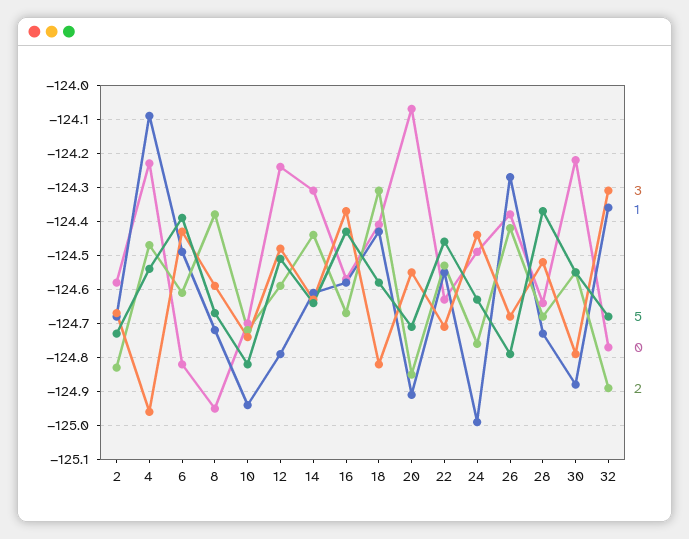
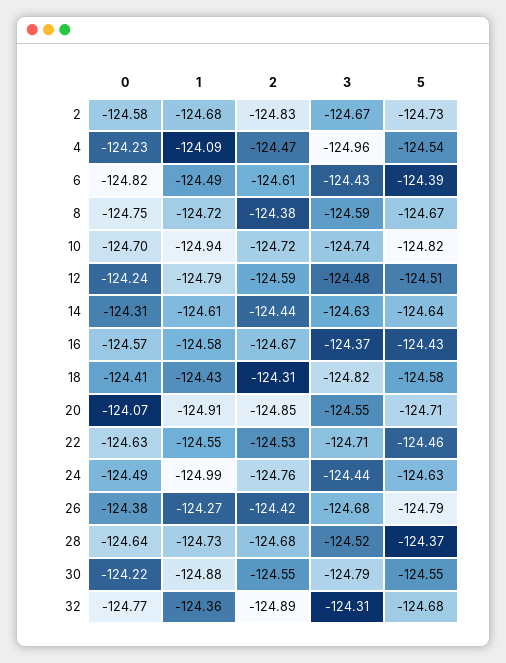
  {
    "3": {
      "2": -124.67,
      "4": -124.96,
      "6": -124.43,
      "8": -124.59,
      "10": -124.74,
      "12": -124.48,
      "14": -124.63,
      "16": -124.37,
      "18": -124.82,
      "20": -124.55,
      "22": -124.71,
      "24": -124.44,
      "26": -124.68,
      "28": -124.52,
      "30": -124.79,
      "32": -124.31
    },
    "1": {
      "2": -124.68,
      "4": -124.09,
      "6": -124.49,
      "8": -124.72,
      "10": -124.94,
      "12": -124.79,
      "14": -124.61,
      "16": -124.58,
      "18": -124.43,
      "20": -124.91,
      "22": -124.55,
      "24": -124.99,
      "26": -124.27,
      "28": -124.73,
      "30": -124.88,
      "32": -124.36
    },
    "5": {
      "2": -124.73,
      "4": -124.54,
      "6": -124.39,
      "8": -124.67,
      "10": -124.82,
      "12": -124.51,
      "14": -124.64,
      "16": -124.43,
      "18": -124.58,
      "20": -124.71,
      "22": -124.46,
      "24": -124.63,
      "26": -124.79,
      "28": -124.37,
      "30": -124.55,
      "32": -124.68
    },
    "0": {
      "2": -124.58,
      "4": -124.23,
      "6": -124.82,
-     "8": -124.95,
+     "8": -124.75,
      "10": -124.7,
      "12": -124.24,
      "14": -124.31,
      "16": -124.57,
      "18": -124.41,
      "20": -124.07,
      "22": -124.63,
      "24": -124.49,
      "26": -124.38,
      "28": -124.64,
      "30": -124.22,
      "32": -124.77
    },
    "2": {
      "2": -124.83,
      "4": -124.47,
      "6": -124.61,
      "8": -124.38,
      "10": -124.72,
      "12": -124.59,
      "14": -124.44,
      "16": -124.67,
      "18": -124.31,
      "20": -124.85,
      "22": -124.53,
      "24": -124.76,
      "26": -124.42,
      "28": -124.68,
      "30": -124.55,
      "32": -124.89
    }
  }

